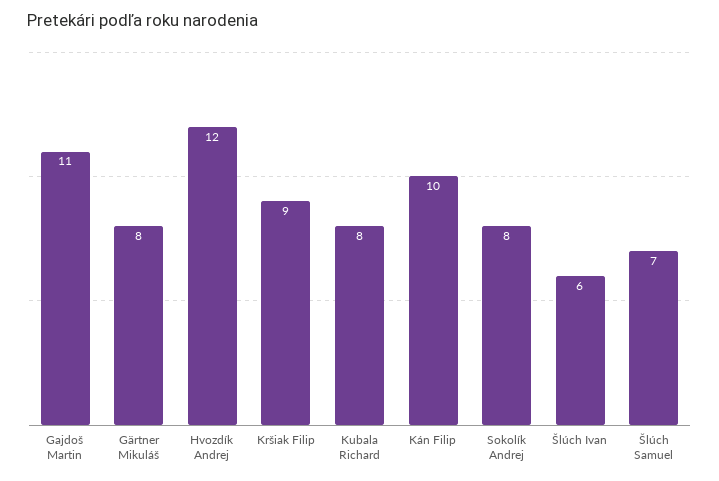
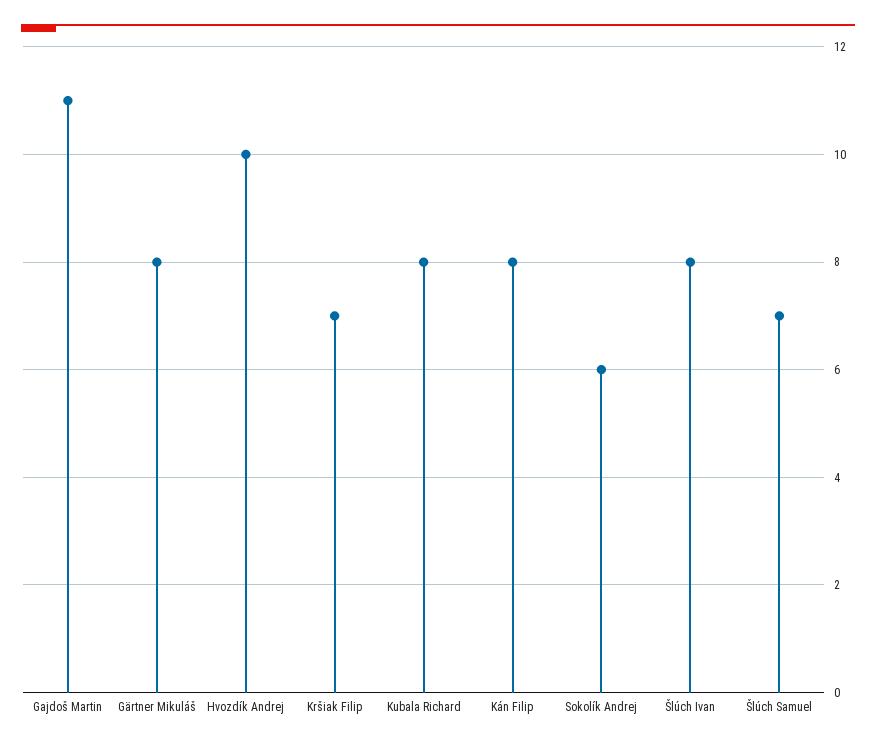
  {
    "Gajdoš Martin": 11,
    "Gärtner Mikuláš": 8,
-   "Hvozdík Andrej": 12,
+   "Hvozdík Andrej": 10,
-   "Kršiak Filip": 9,
+   "Kršiak Filip": 7,
    "Kubala Richard": 8,
-   "Kán Filip": 10,
+   "Kán Filip": 8,
-   "Sokolík Andrej": 8,
+   "Sokolík Andrej": 6,
-   "Šlúch Ivan": 6,
+   "Šlúch Ivan": 8,
    "Šlúch Samuel": 7
  }

